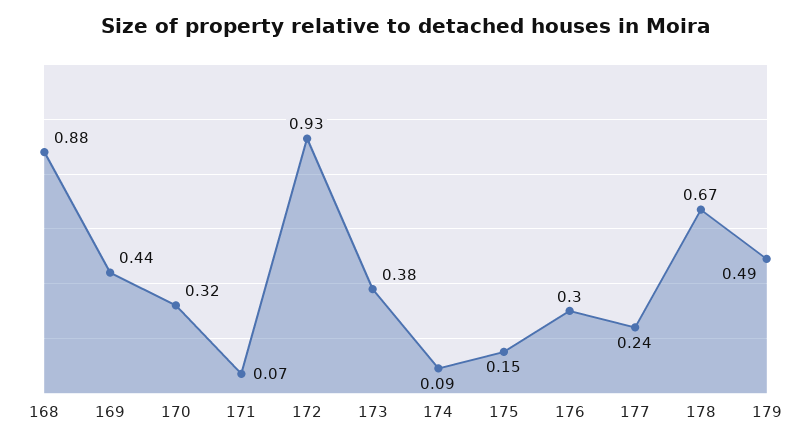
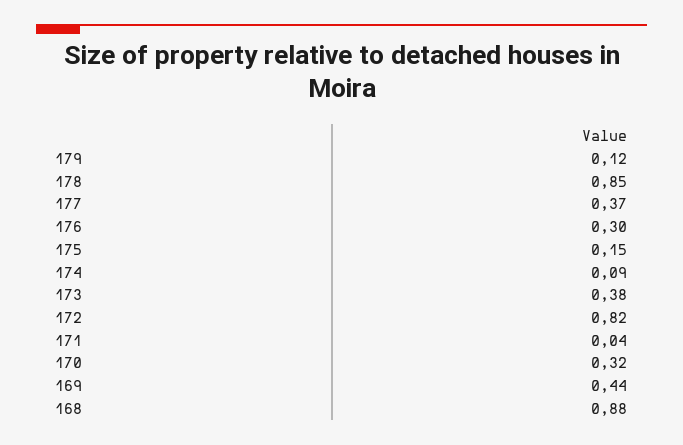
  {
    "168": 0.88,
    "169": 0.44,
    "170": 0.32,
-   "171": 0.07,
+   "171": 0.04,
-   "172": 0.93,
+   "172": 0.82,
    "173": 0.38,
    "174": 0.09,
    "175": 0.15,
    "176": 0.3,
-   "177": 0.24,
+   "177": 0.37,
-   "178": 0.67,
+   "178": 0.85,
-   "179": 0.49
+   "179": 0.12
  }

